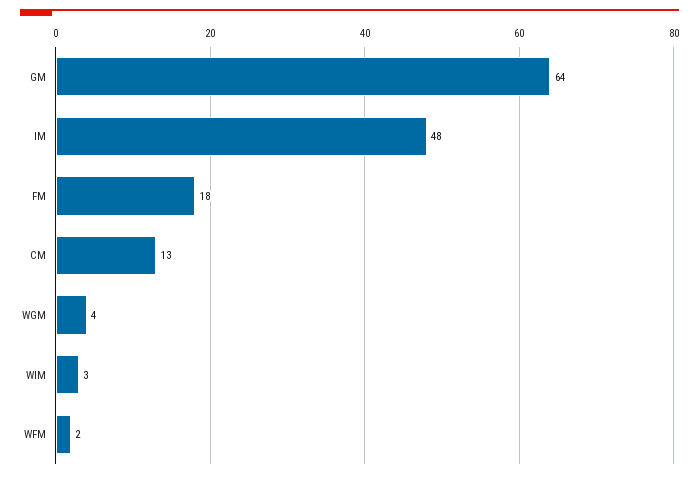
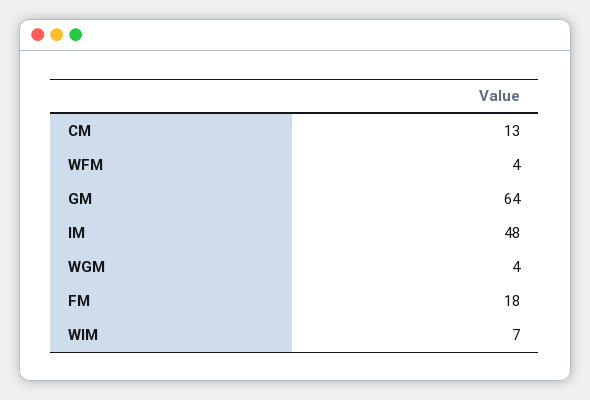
  {
    "GM": 64,
    "IM": 48,
    "FM": 18,
    "CM": 13,
    "WGM": 4,
-   "WIM": 3,
+   "WIM": 7,
-   "WFM": 2
+   "WFM": 4
  }

